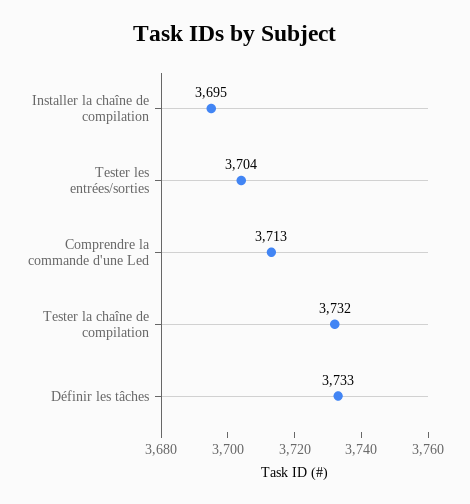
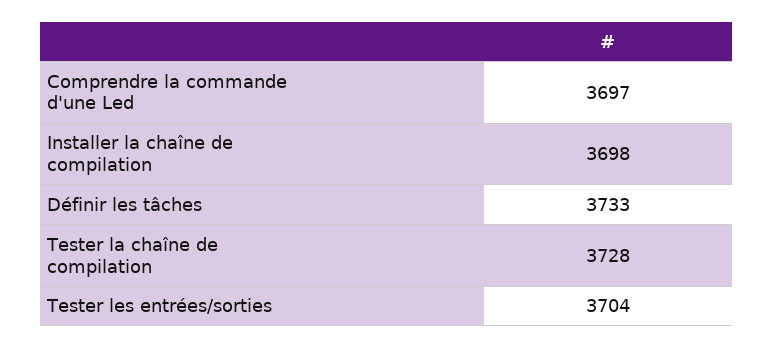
  {
-   "Installer la chaîne de compilation": 3695,
+   "Installer la chaîne de compilation": 3698,
    "Tester les entrées/sorties": 3704,
-   "Comprendre la commande d'une Led": 3713,
+   "Comprendre la commande d'une Led": 3697,
-   "Tester la chaîne de compilation": 3732,
+   "Tester la chaîne de compilation": 3728,
    "Définir les tâches": 3733
  }

